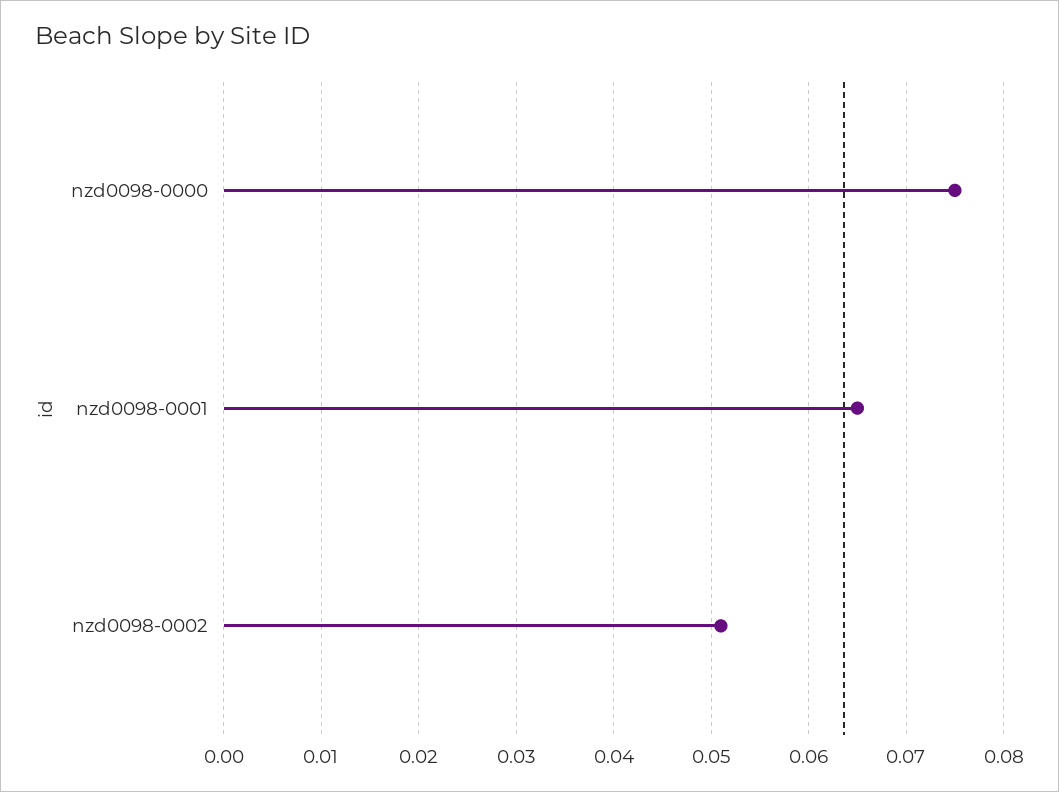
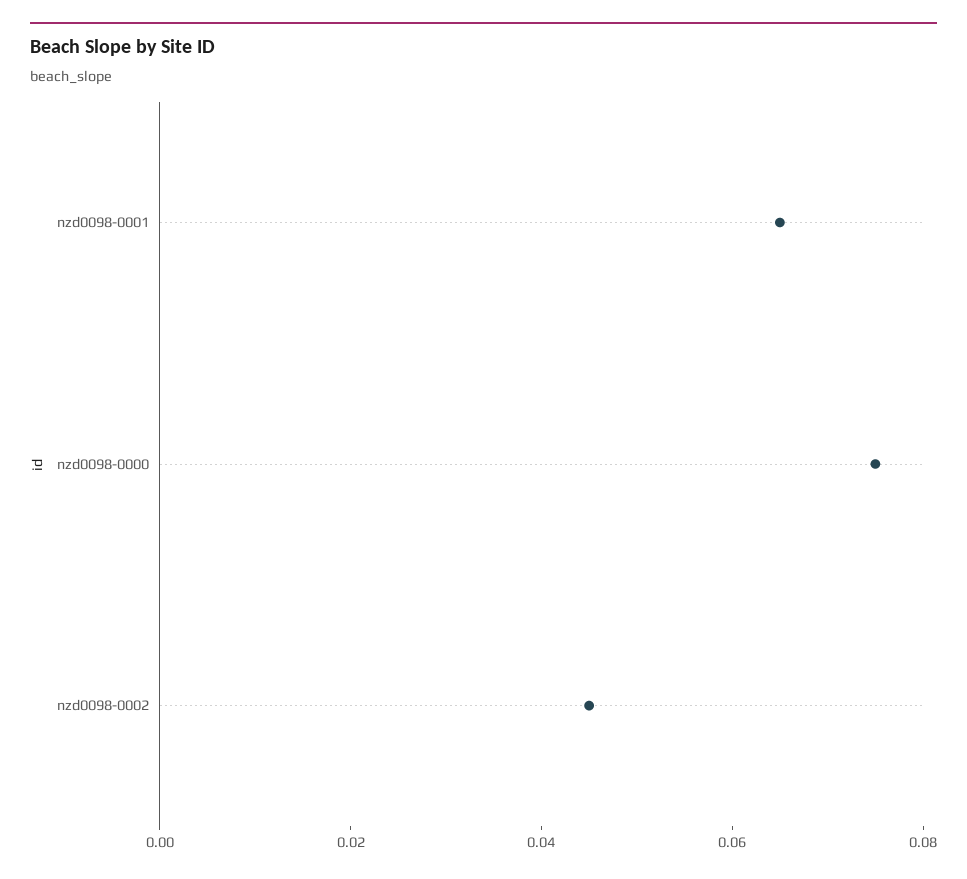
  {
    "nzd0098-0000": 0.075,
    "nzd0098-0001": 0.065,
-   "nzd0098-0002": 0.051
+   "nzd0098-0002": 0.045
  }

